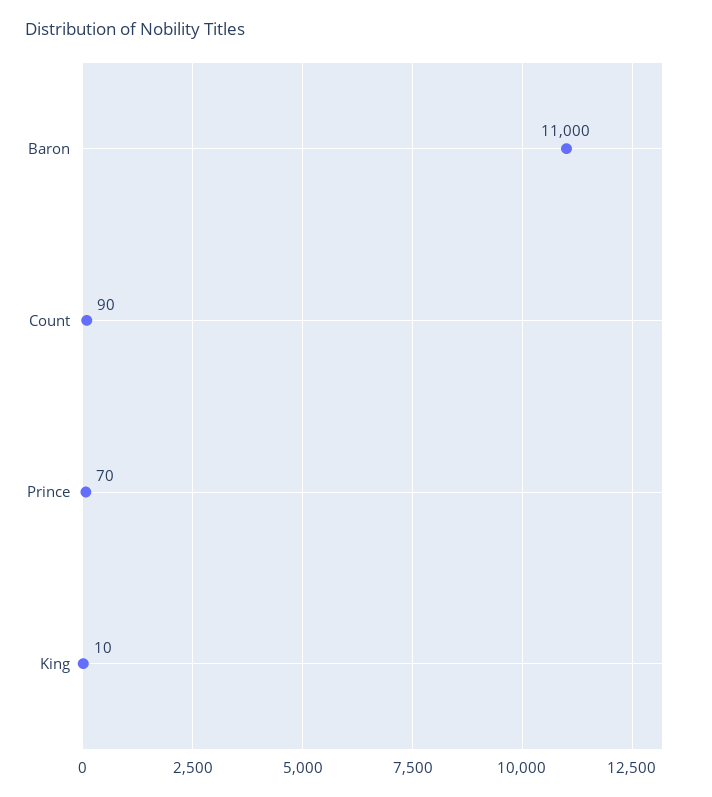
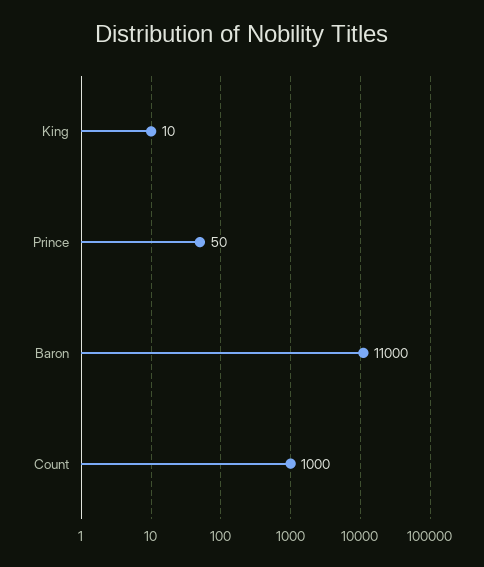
  {
    "Baron": 11000,
-   "Count": 90,
+   "Count": 1000,
-   "Prince": 70,
+   "Prince": 50,
    "King": 10
  }

